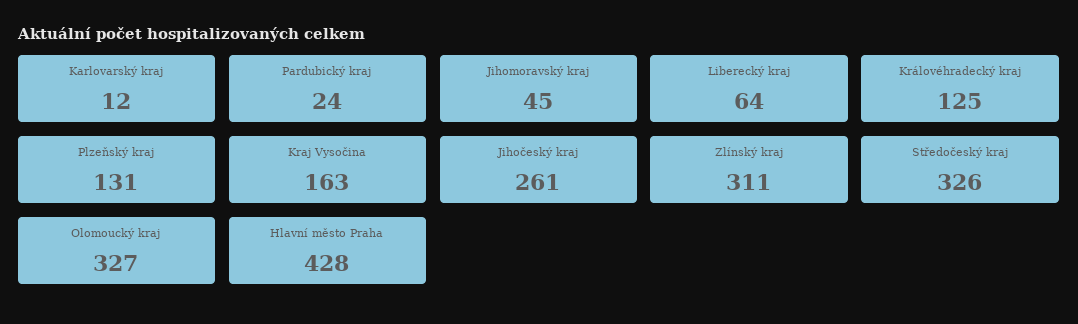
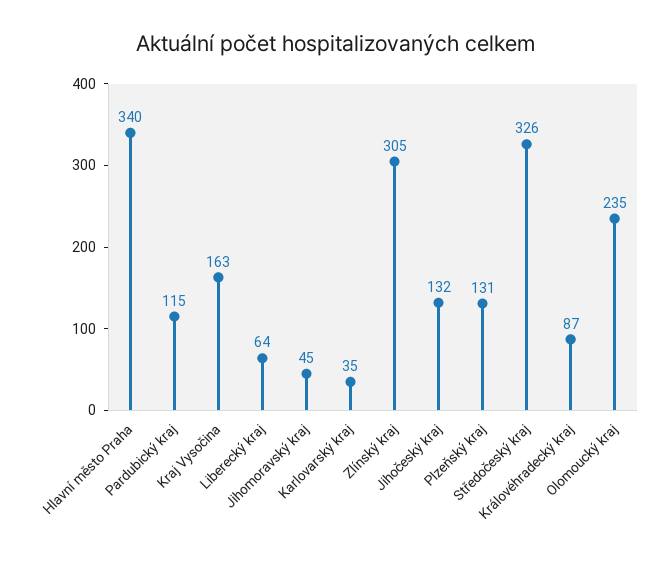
  {
-   "Karlovarský kraj": 12,
+   "Karlovarský kraj": 35,
-   "Pardubický kraj": 24,
+   "Pardubický kraj": 115,
    "Jihomoravský kraj": 45,
    "Liberecký kraj": 64,
-   "Královéhradecký kraj": 125,
+   "Královéhradecký kraj": 87,
    "Plzeňský kraj": 131,
    "Kraj Vysočina": 163,
-   "Jihočeský kraj": 261,
+   "Jihočeský kraj": 132,
-   "Zlínský kraj": 311,
+   "Zlínský kraj": 305,
    "Středočeský kraj": 326,
-   "Olomoucký kraj": 327,
+   "Olomoucký kraj": 235,
-   "Hlavní město Praha": 428
+   "Hlavní město Praha": 340
  }

